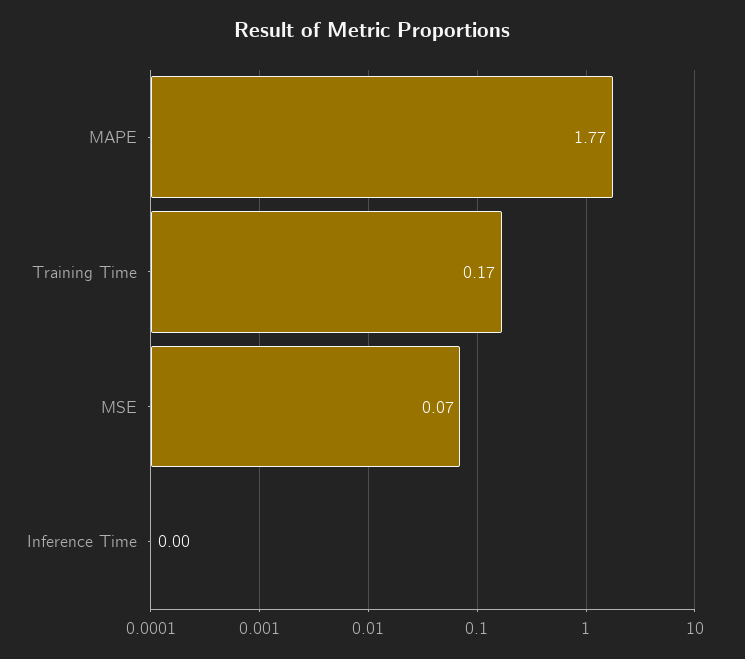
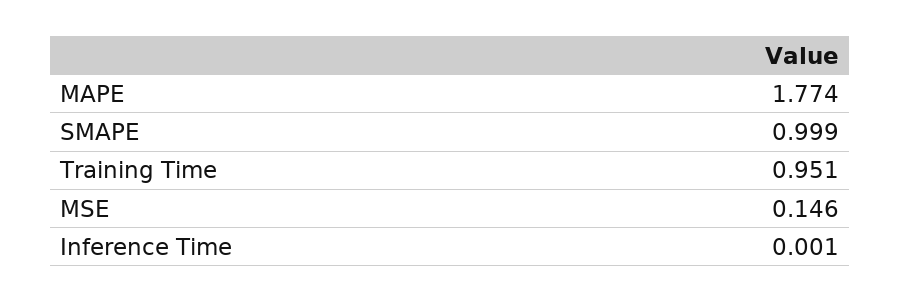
  {
    "MAPE": 1.774,
-   "Training Time": 0.17,
+   "Training Time": 0.951,
-   "MSE": 0.07,
+   "MSE": 0.146,
-   "Inference Time": 0.001
+   "Inference Time": 0.001,
+   "SMAPE": 0.999
  }

